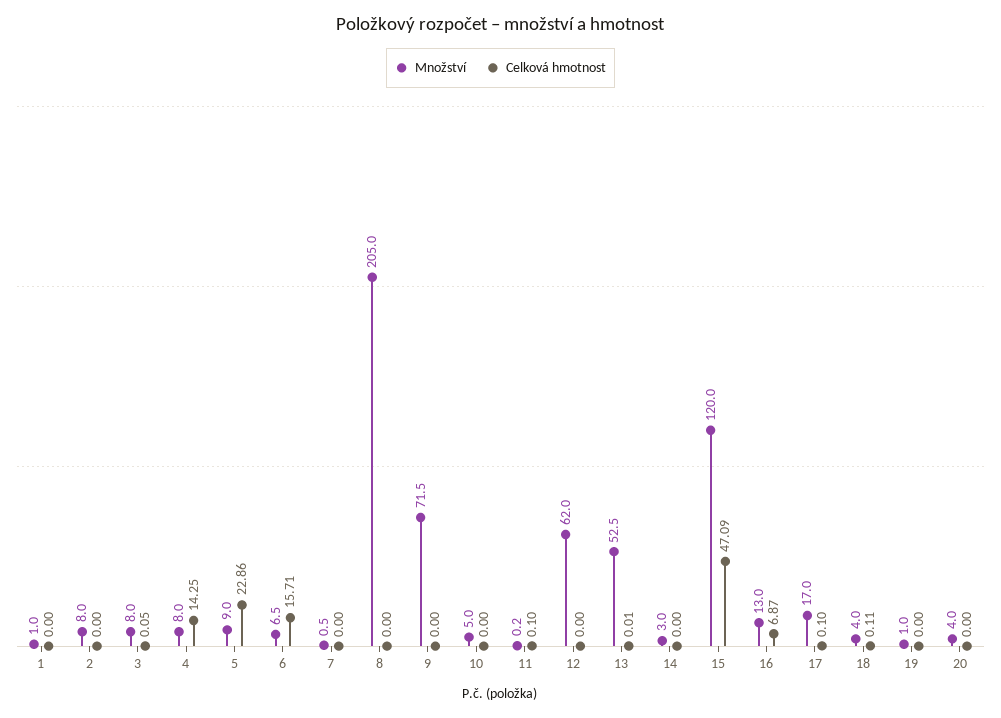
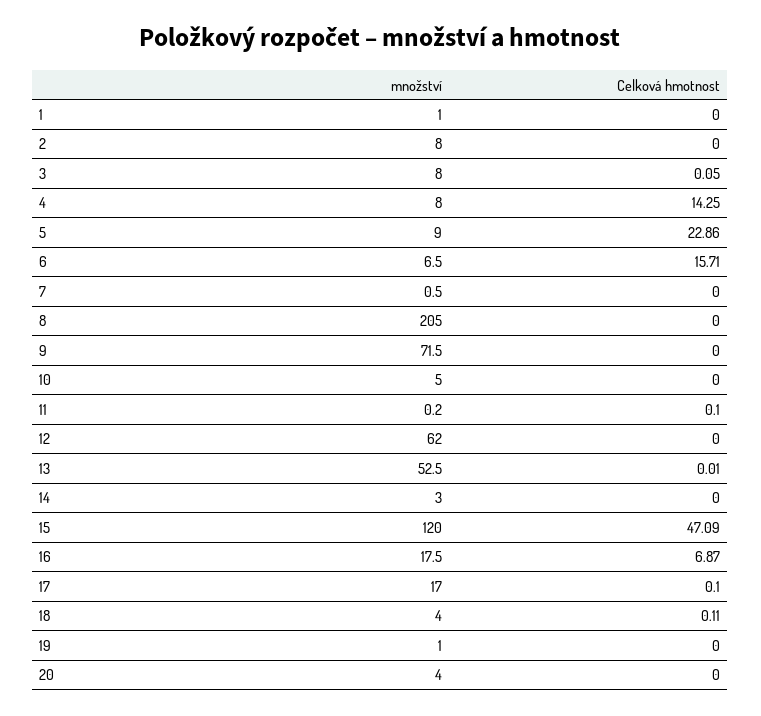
  {
    "Množství": {
      "1": 1,
      "2": 8,
      "3": 8,
      "4": 8,
      "5": 9,
      "6": 6.5,
      "7": 0.5,
      "8": 205,
      "9": 71.5,
      "10": 5,
      "11": 0.2,
      "12": 62,
      "13": 52.5,
      "14": 3,
      "15": 120,
-     "16": 13,
+     "16": 17.5,
      "17": 17,
      "18": 4,
      "19": 1,
      "20": 4
    },
    "Celková hmotnost": {
      "1": 0,
      "2": 0,
      "3": 0.05,
      "4": 14.25,
      "5": 22.86,
      "6": 15.71,
      "7": 0,
      "8": 0,
      "9": 0,
      "10": 0,
      "11": 0.1,
      "12": 0,
      "13": 0.01,
      "14": 0,
      "15": 47.09,
      "16": 6.87,
      "17": 0.1,
      "18": 0.11,
      "19": 0,
      "20": 0
    }
  }

